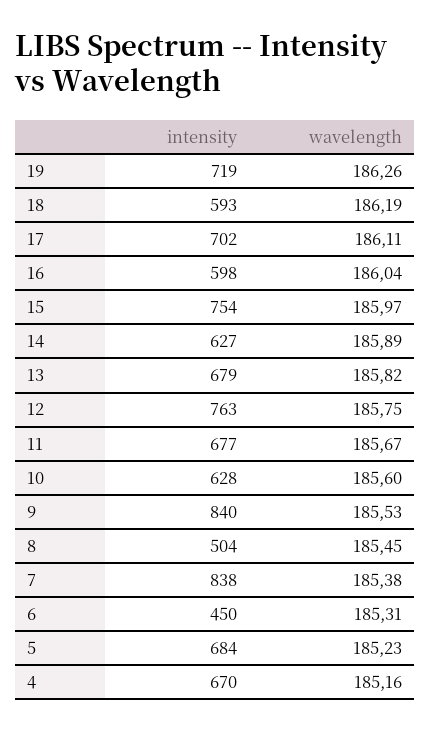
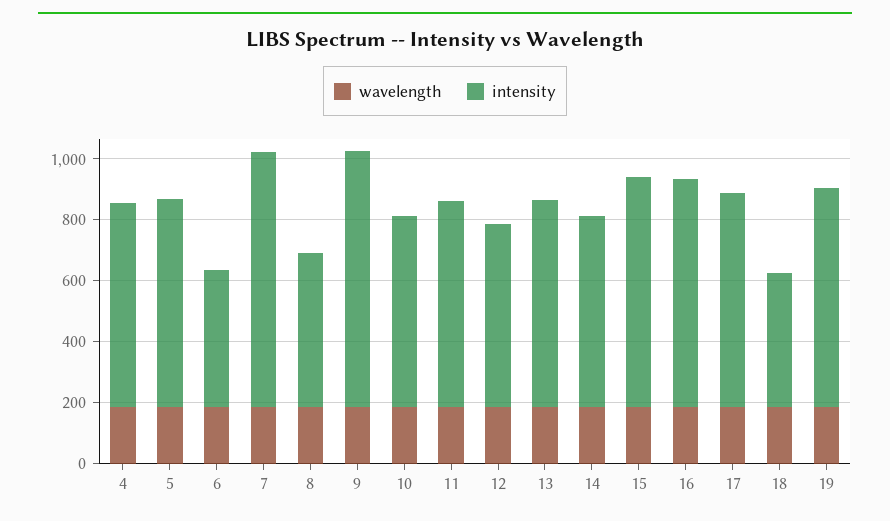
  {
    "intensity": {
      "19": 719,
-     "18": 593,
+     "18": 450,
      "17": 702,
-     "16": 598,
+     "16": 750,
      "15": 754,
      "14": 627,
      "13": 679,
-     "12": 763,
+     "12": 600,
      "11": 677,
      "10": 628,
      "9": 840,
      "8": 504,
      "7": 838,
      "6": 450,
      "5": 684,
      "4": 670
    },
    "wavelength": {
      "19": 186.26,
      "18": 186.19,
      "17": 186.11,
      "16": 186.04,
      "15": 185.97,
      "14": 185.89,
      "13": 185.82,
      "12": 185.75,
      "11": 185.67,
      "10": 185.6,
      "9": 185.53,
      "8": 185.45,
      "7": 185.38,
      "6": 185.31,
      "5": 185.23,
      "4": 185.16
    }
  }

